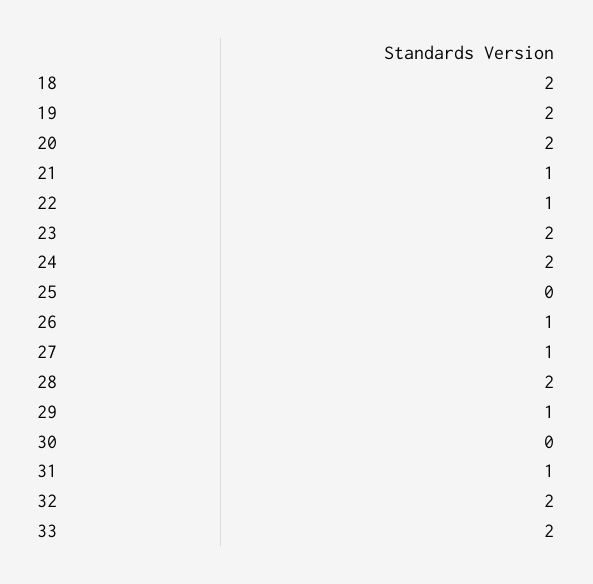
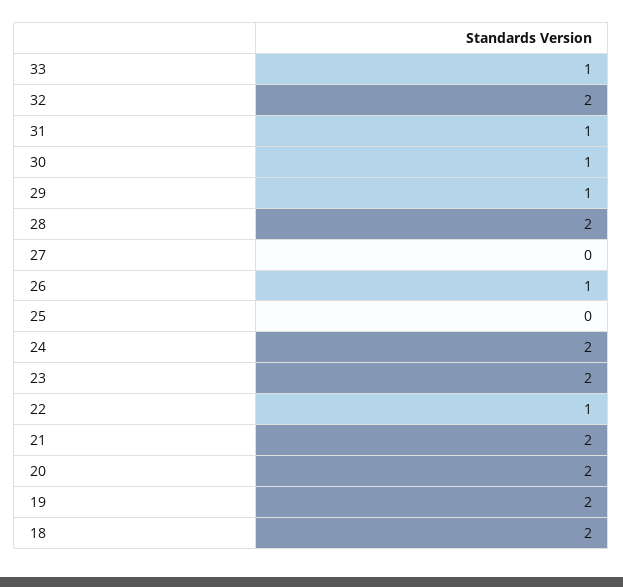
  {
    "18": 2,
    "19": 2,
    "20": 2,
-   "21": 1,
+   "21": 2,
    "22": 1,
    "23": 2,
    "24": 2,
    "25": 0,
    "26": 1,
-   "27": 1,
+   "27": 0,
    "28": 2,
    "29": 1,
-   "30": 0,
+   "30": 1,
    "31": 1,
    "32": 2,
-   "33": 2
+   "33": 1
  }

